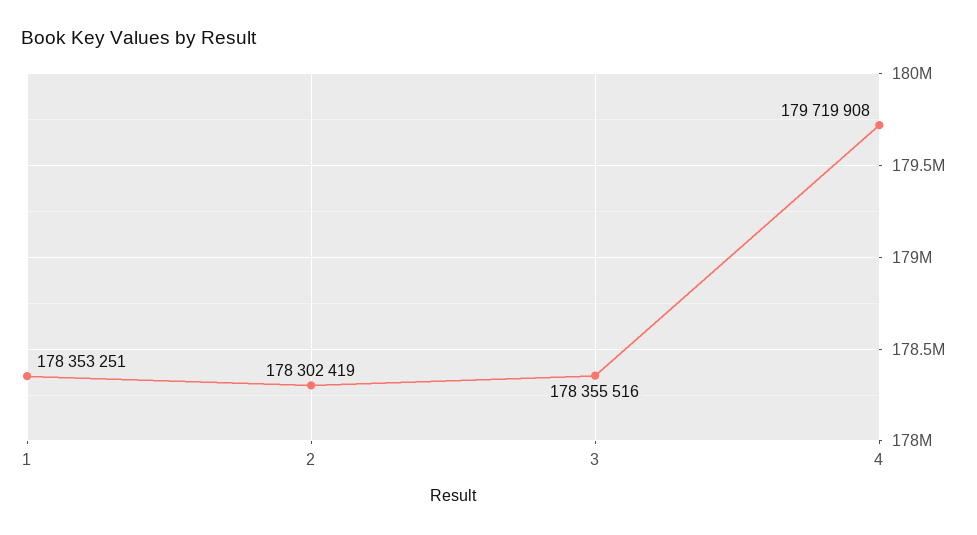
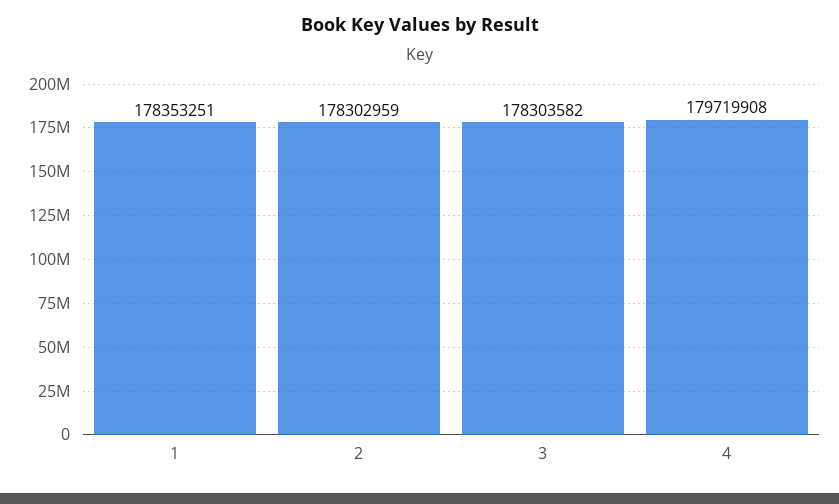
  {
    "1": 178353251,
-   "2": 178302419,
+   "2": 178302959,
-   "3": 178355516,
+   "3": 178303582,
    "4": 179719908
  }

